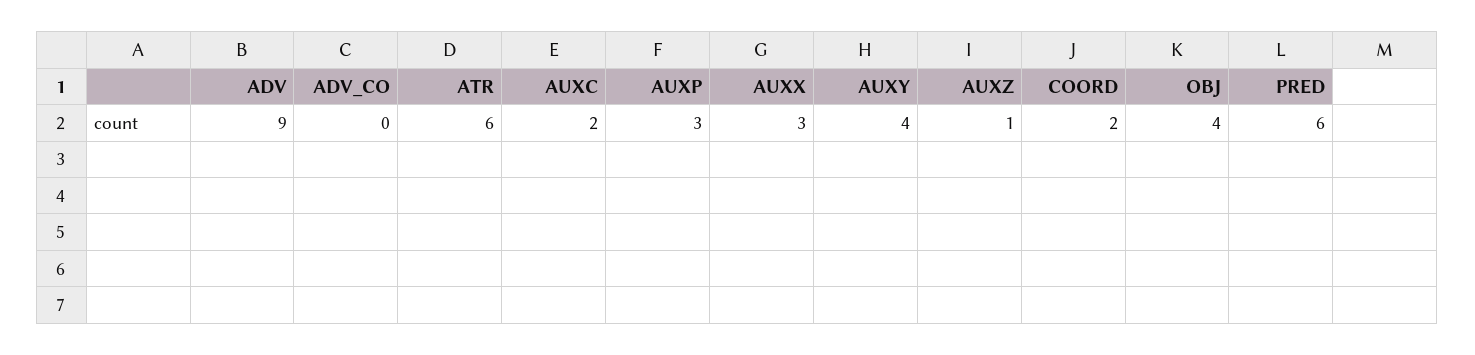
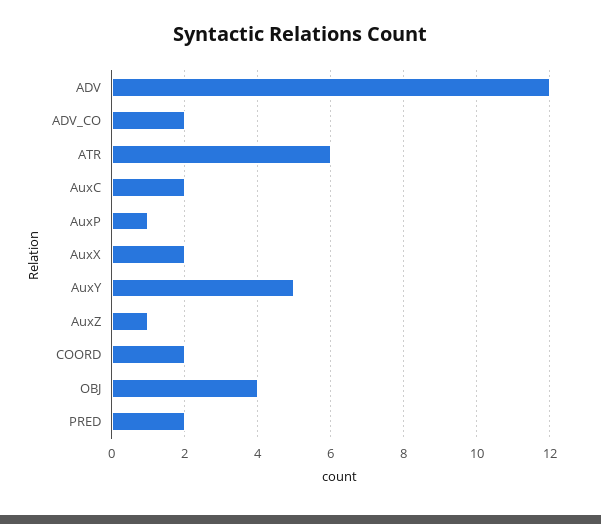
  {
-   "ADV": 9,
+   "ADV": 12,
-   "ADV_CO": 0,
+   "ADV_CO": 2,
    "ATR": 6,
    "AUXC": 2,
-   "AUXP": 3,
+   "AUXP": 1,
-   "AUXX": 3,
+   "AUXX": 2,
-   "AUXY": 4,
+   "AUXY": 5,
    "AUXZ": 1,
    "COORD": 2,
    "OBJ": 4,
-   "PRED": 6
+   "PRED": 2
  }

